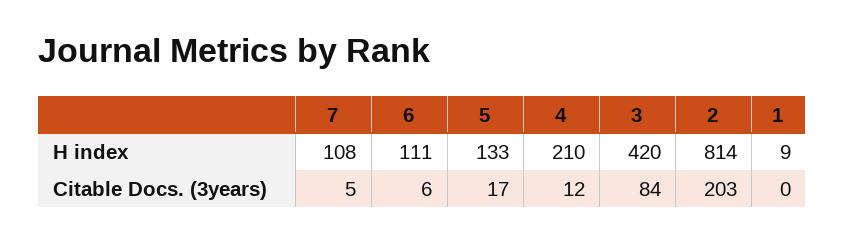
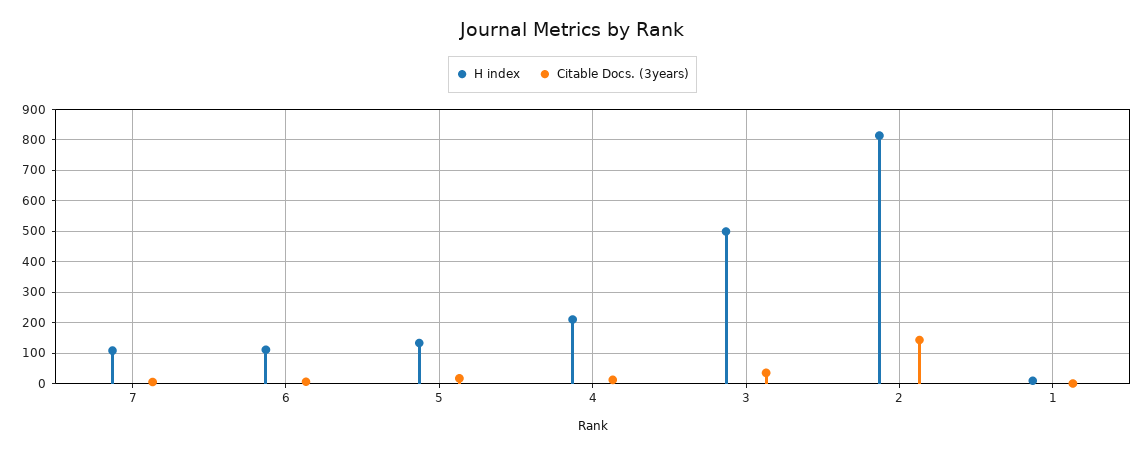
  {
    "H index": {
      "7": 108,
      "6": 111,
      "5": 133,
      "4": 210,
-     "3": 420,
+     "3": 500,
      "2": 814,
      "1": 9
    },
    "Citable Docs. (3years)": {
      "7": 5,
      "6": 6,
      "5": 17,
      "4": 12,
-     "3": 84,
+     "3": 40,
-     "2": 203,
+     "2": 140,
      "1": 0
    }
  }

